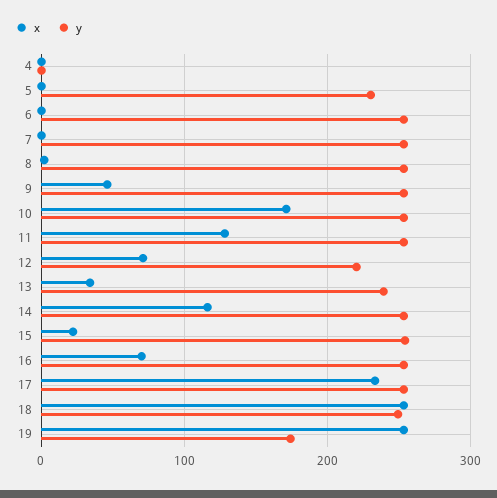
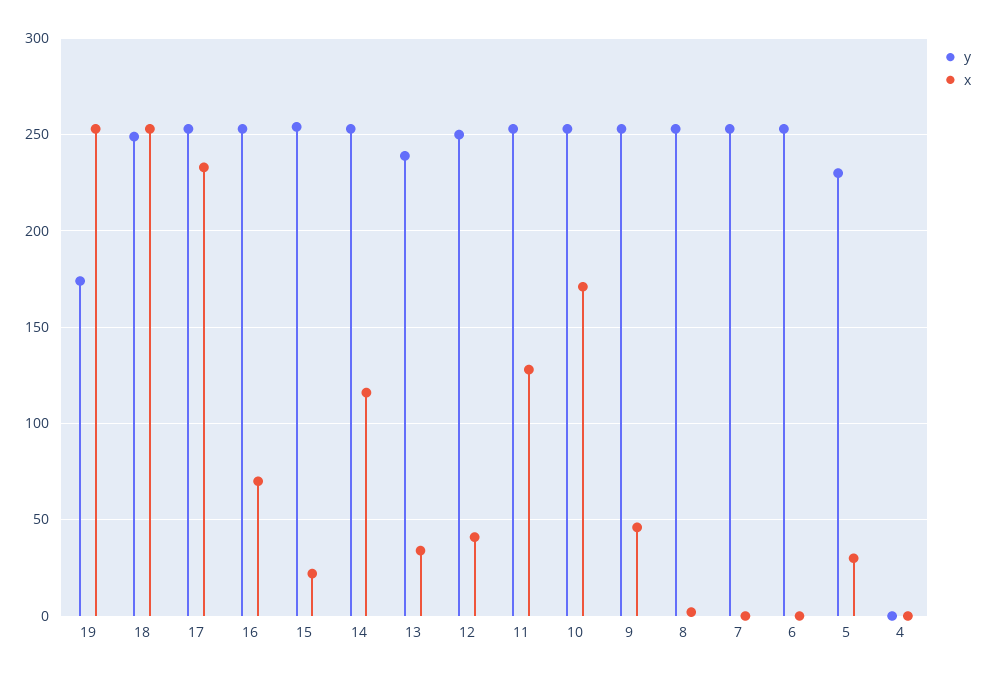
  {
    "x": {
      "4": 0,
-     "5": 0,
+     "5": 30,
      "6": 0,
      "7": 0,
      "8": 0,
      "9": 45,
      "10": 170,
      "11": 130,
-     "12": 70,
+     "12": 40,
      "13": 35,
      "14": 115,
      "15": 20,
      "16": 70,
      "17": 235,
      "18": 255,
      "19": 255
    },
    "y": {
      "4": 0,
      "5": 230,
      "6": 255,
      "7": 255,
      "8": 255,
      "9": 255,
      "10": 255,
      "11": 255,
-     "12": 220,
+     "12": 250,
      "13": 240,
      "14": 255,
      "15": 255,
      "16": 255,
      "17": 255,
      "18": 250,
      "19": 175
    }
  }

